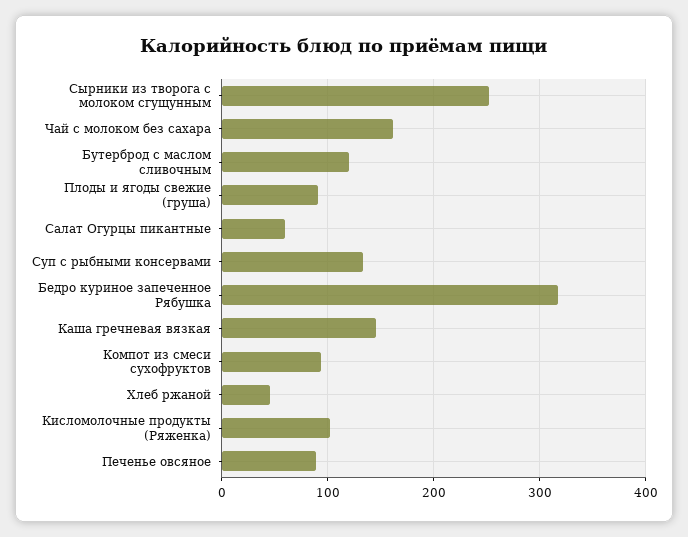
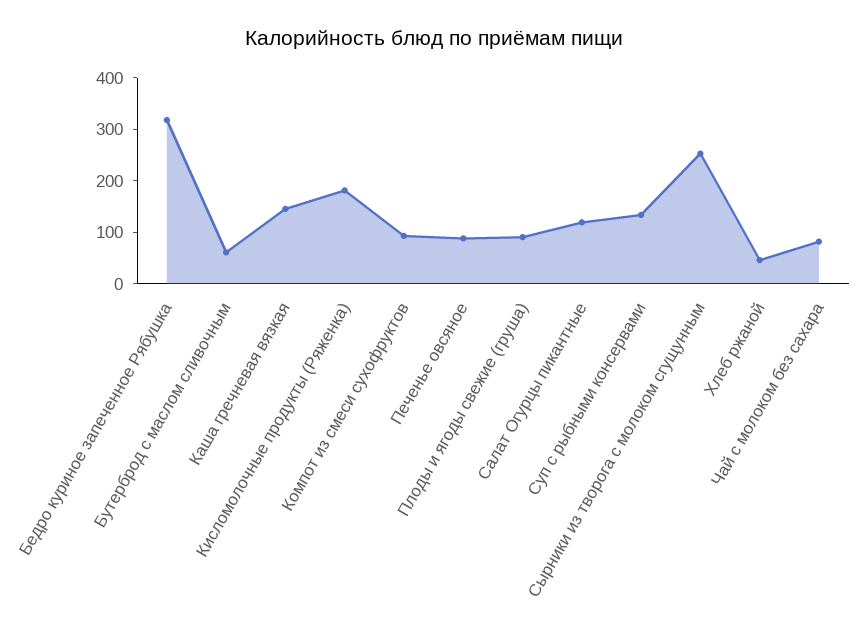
  {
    "Сырники из творога с молоком сгущунным": 250,
-   "Чай с молоком без сахара": 160,
+   "Чай с молоком без сахара": 80,
-   "Бутерброд с маслом сливочным": 120,
+   "Бутерброд с маслом сливочным": 60,
    "Плоды и ягоды свежие (груша)": 90,
-   "Салат Огурцы пикантные": 60,
+   "Салат Огурцы пикантные": 120,
    "Суп с рыбными консервами": 130,
    "Бедро куриное запеченное Рябушка": 320,
    "Каша гречневая вязкая": 150,
    "Компот из смеси сухофруктов": 90,
    "Хлеб ржаной": 50,
-   "Кисломолочные продукты (Ряженка)": 100,
+   "Кисломолочные продукты (Ряженка)": 180,
    "Печенье овсяное": 90
  }

